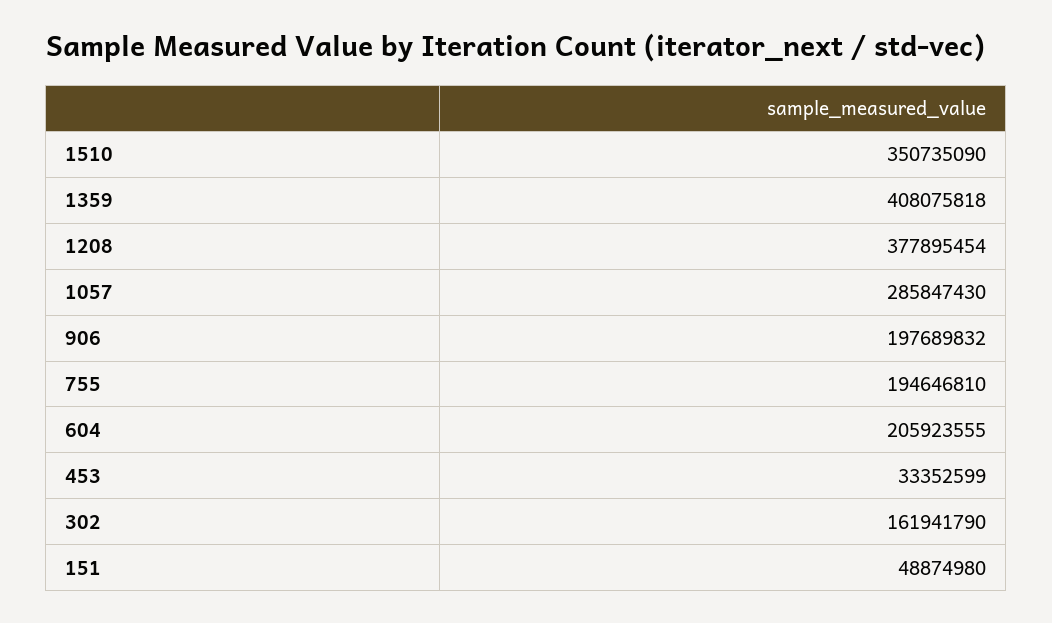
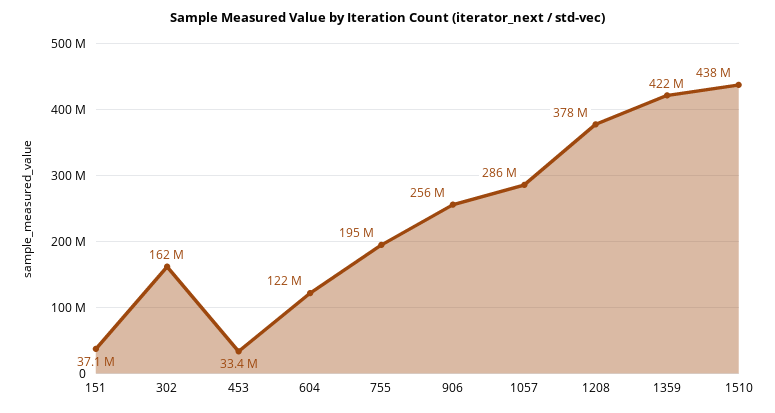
  {
-   "1510": 350735090,
+   "1510": 438000000,
-   "1359": 408075818,
+   "1359": 422000000,
    "1208": 377895454,
    "1057": 285847430,
-   "906": 197689832,
+   "906": 256000000,
    "755": 194646810,
-   "604": 205923555,
+   "604": 122000000,
    "453": 33352599,
    "302": 161941790,
-   "151": 48874980
+   "151": 37100000
  }

